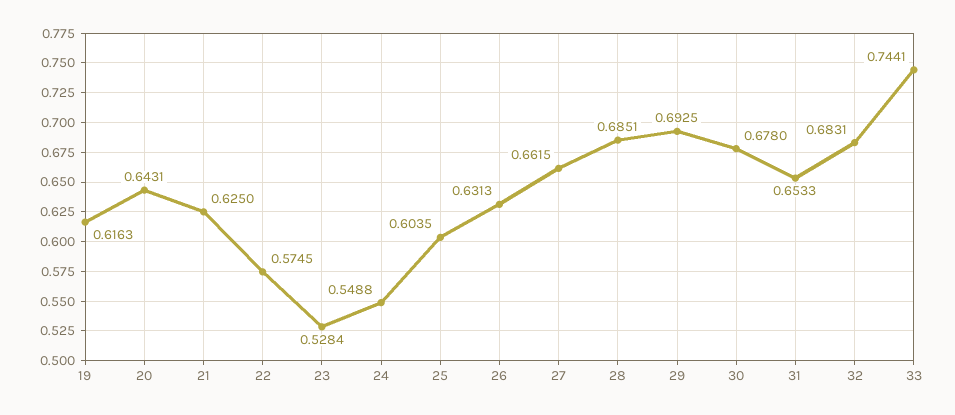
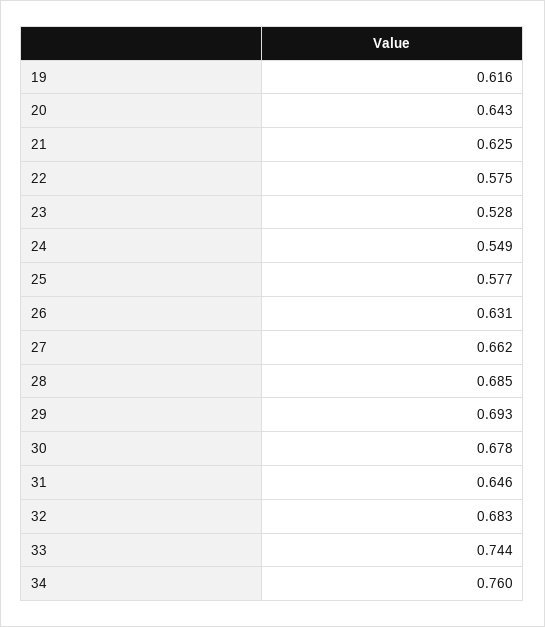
  {
    "19": 0.6163,
    "20": 0.6431,
    "21": 0.625,
    "22": 0.5745,
    "23": 0.5284,
    "24": 0.5488,
-   "25": 0.6035,
+   "25": 0.577,
    "26": 0.6313,
    "27": 0.6615,
    "28": 0.6851,
    "29": 0.6925,
    "30": 0.678,
-   "31": 0.6533,
+   "31": 0.646,
    "32": 0.6831,
-   "33": 0.7441
+   "33": 0.7441,
+   "34": 0.76
  }

